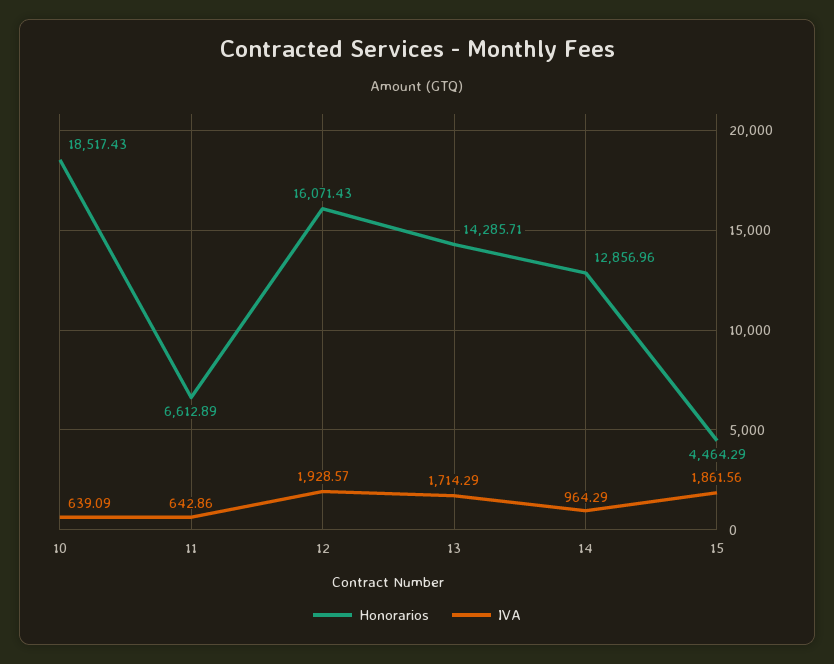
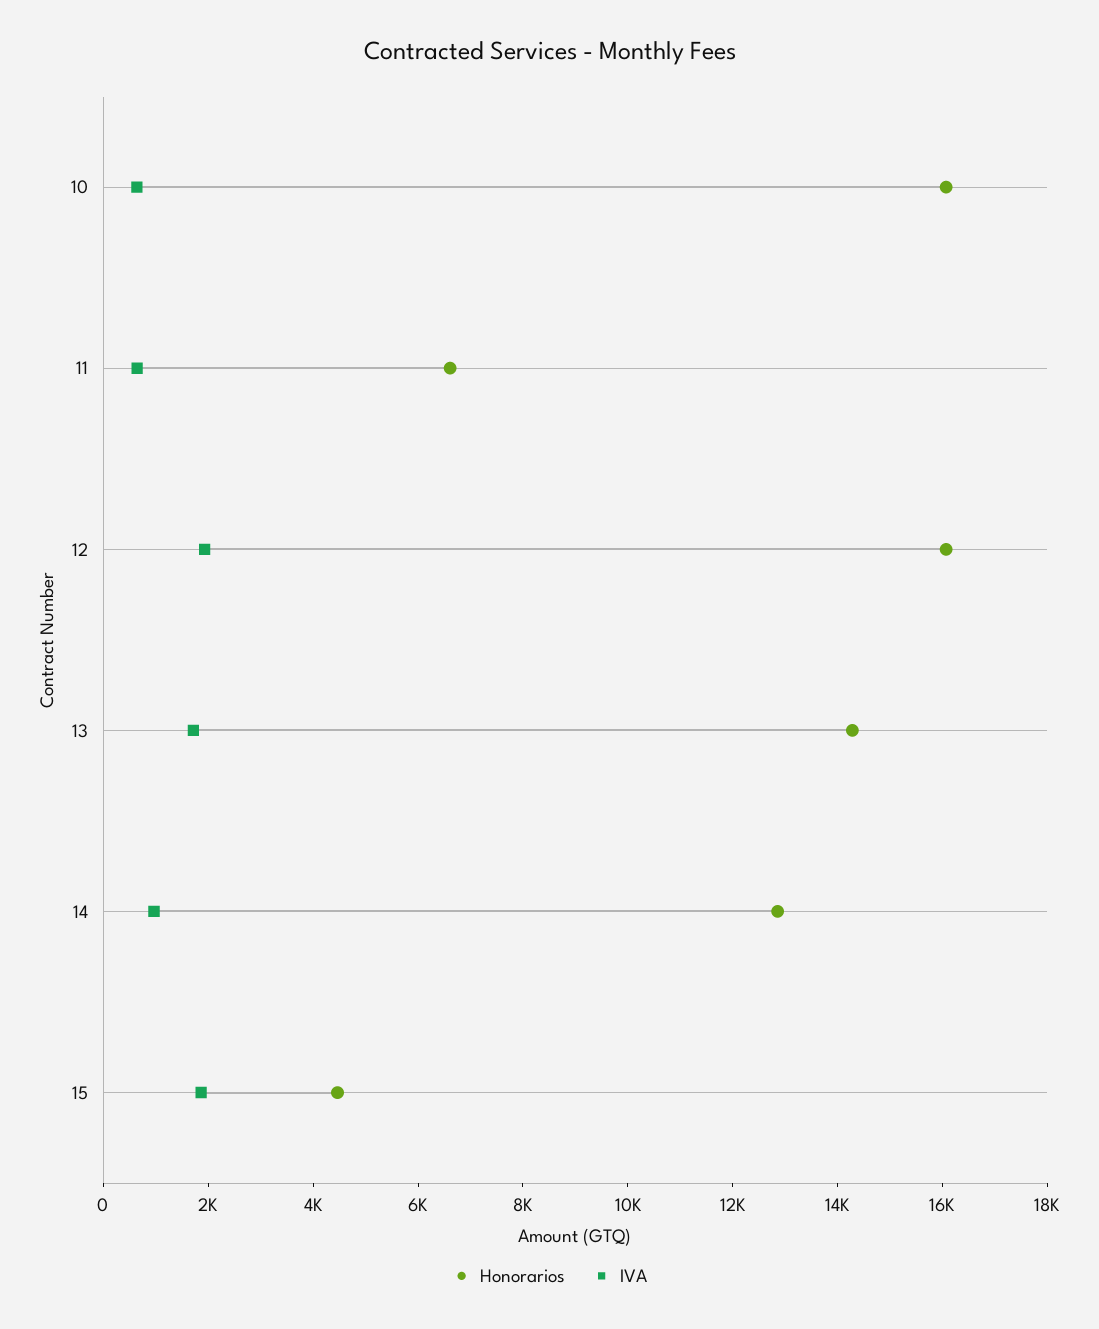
  {
    "Honorarios": {
-     "10": 18517.43,
+     "10": 16000,
      "11": 6612.89,
      "12": 16071.43,
      "13": 14285.71,
      "14": 12856.96,
      "15": 4464.29
    },
    "IVA": {
      "10": 639.09,
      "11": 642.86,
      "12": 1928.57,
      "13": 1714.29,
      "14": 964.29,
      "15": 1861.56
    }
  }

